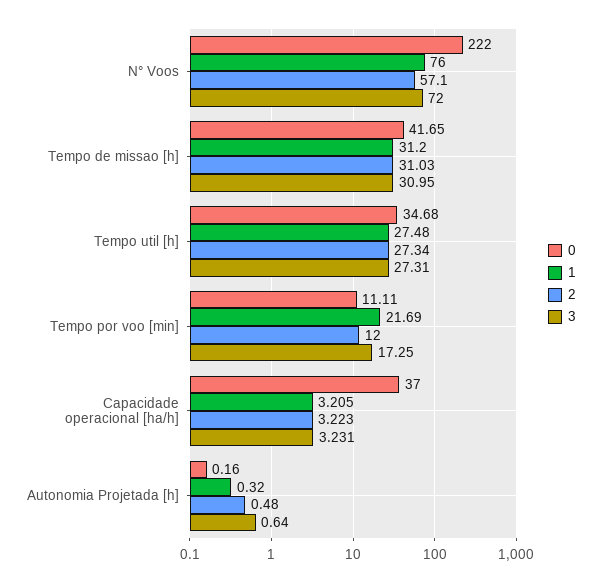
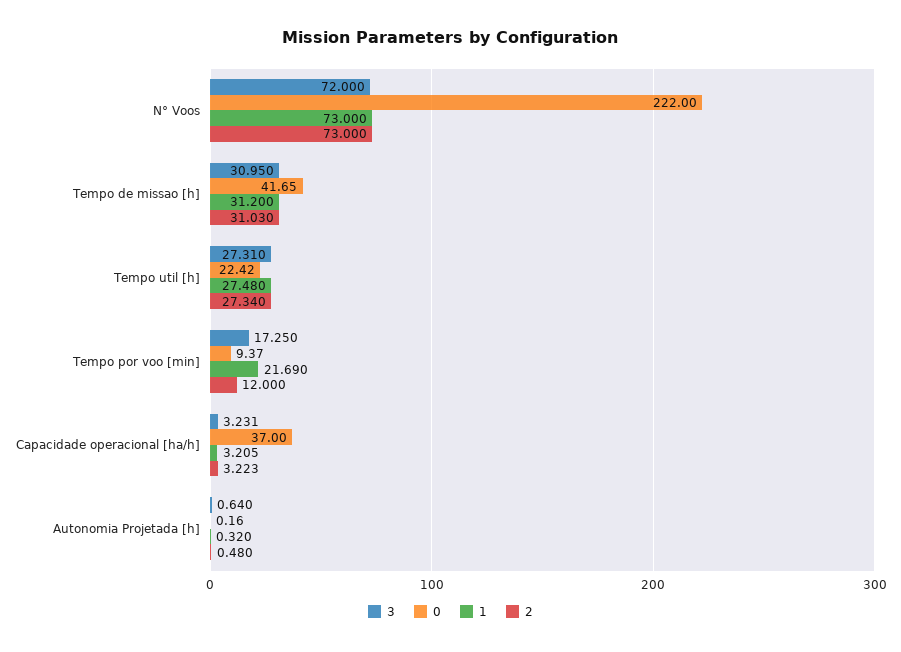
  {
    "0": {
      "N° Voos": 222,
      "Tempo de missao [h]": 41.65,
-     "Tempo util [h]": 34.68,
+     "Tempo util [h]": 22.42,
-     "Tempo por voo [min]": 11.11,
+     "Tempo por voo [min]": 9.37,
      "Capacidade operacional [ha/h]": 37,
      "Autonomia Projetada [h]": 0.16
    },
    "1": {
-     "N° Voos": 76,
+     "N° Voos": 73,
      "Tempo de missao [h]": 31.2,
      "Tempo util [h]": 27.48,
      "Tempo por voo [min]": 21.69,
      "Capacidade operacional [ha/h]": 3.205,
      "Autonomia Projetada [h]": 0.32
    },
    "2": {
-     "N° Voos": 57.1,
+     "N° Voos": 73,
      "Tempo de missao [h]": 31.03,
      "Tempo util [h]": 27.34,
      "Tempo por voo [min]": 12,
      "Capacidade operacional [ha/h]": 3.223,
      "Autonomia Projetada [h]": 0.48
    },
    "3": {
      "N° Voos": 72,
      "Tempo de missao [h]": 30.95,
      "Tempo util [h]": 27.31,
      "Tempo por voo [min]": 17.25,
      "Capacidade operacional [ha/h]": 3.231,
      "Autonomia Projetada [h]": 0.64
    }
  }

